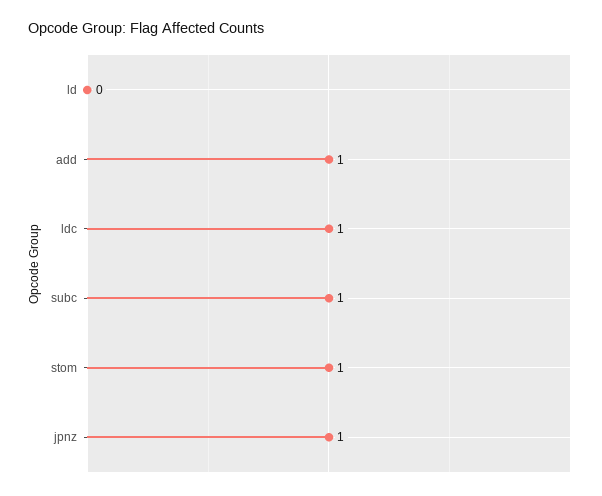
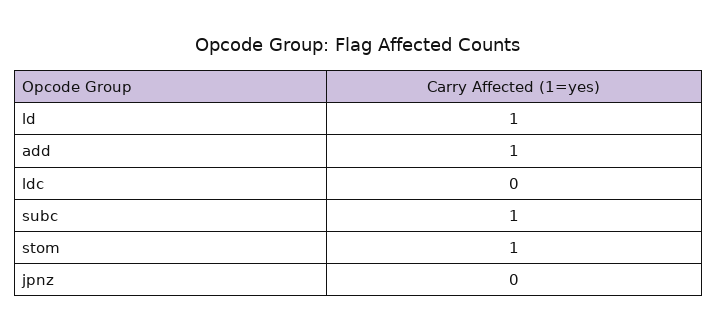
  {
-   "ld": 0,
+   "ld": 1,
    "add": 1,
-   "ldc": 1,
+   "ldc": 0,
    "subc": 1,
    "stom": 1,
-   "jpnz": 1
+   "jpnz": 0
  }

